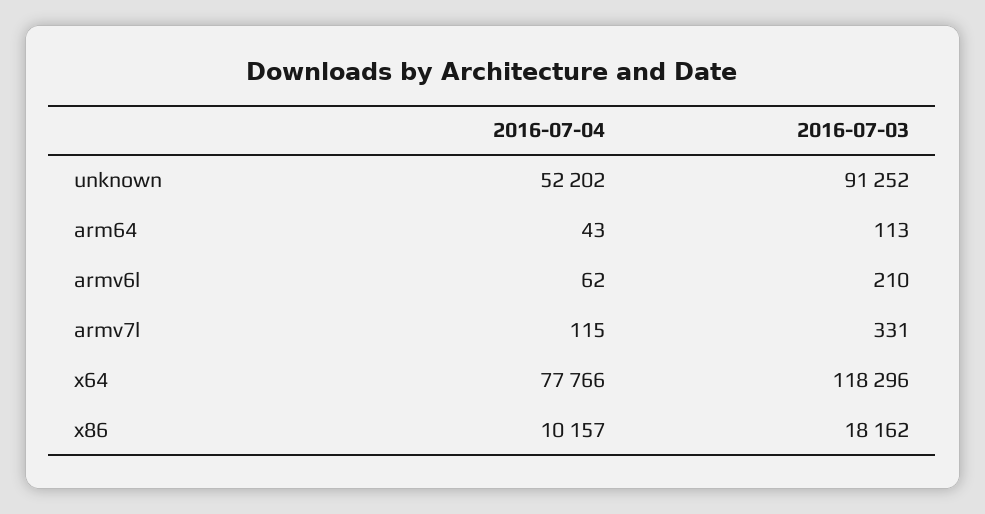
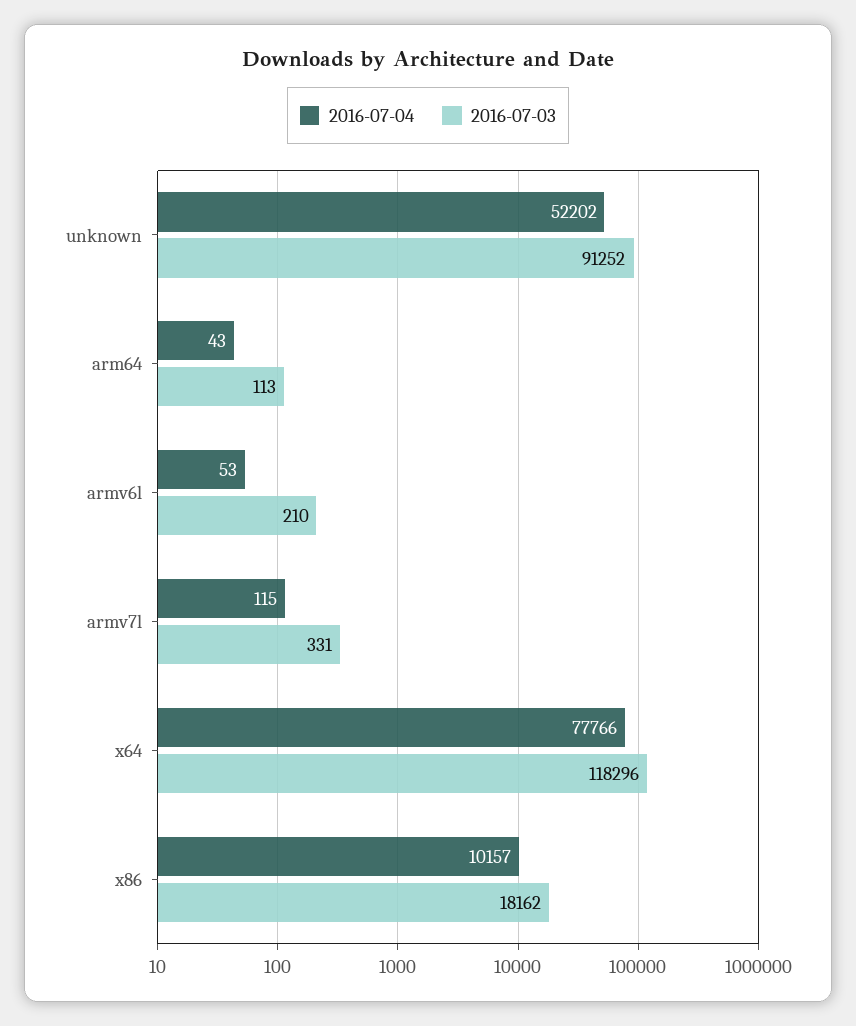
  {
    "2016-07-04": {
      "unknown": 52202,
      "arm64": 43,
-     "armv6l": 62,
+     "armv6l": 53,
      "armv7l": 115,
      "x64": 77766,
      "x86": 10157
    },
    "2016-07-03": {
      "unknown": 91252,
      "arm64": 113,
      "armv6l": 210,
      "armv7l": 331,
      "x64": 118296,
      "x86": 18162
    }
  }

